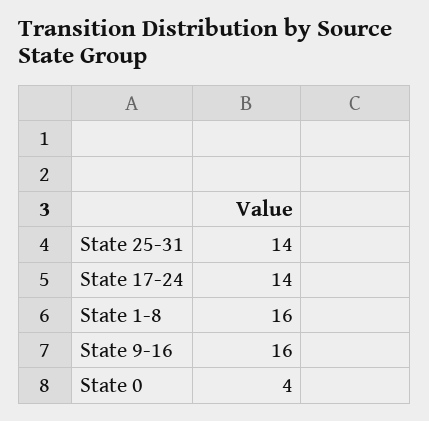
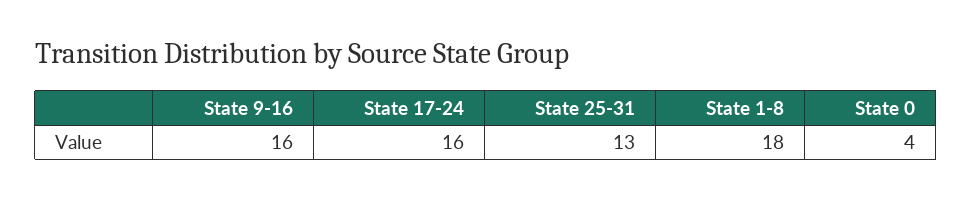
  {
-   "State 25-31": 14,
+   "State 25-31": 13,
-   "State 17-24": 14,
+   "State 17-24": 16,
-   "State 1-8": 16,
+   "State 1-8": 18,
    "State 9-16": 16,
    "State 0": 4
  }

